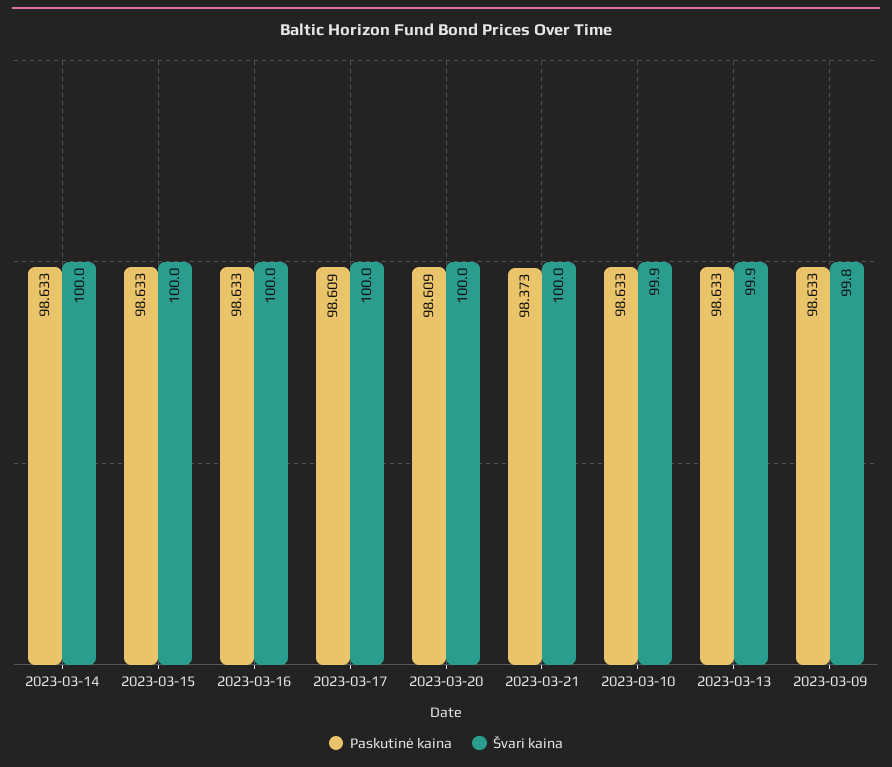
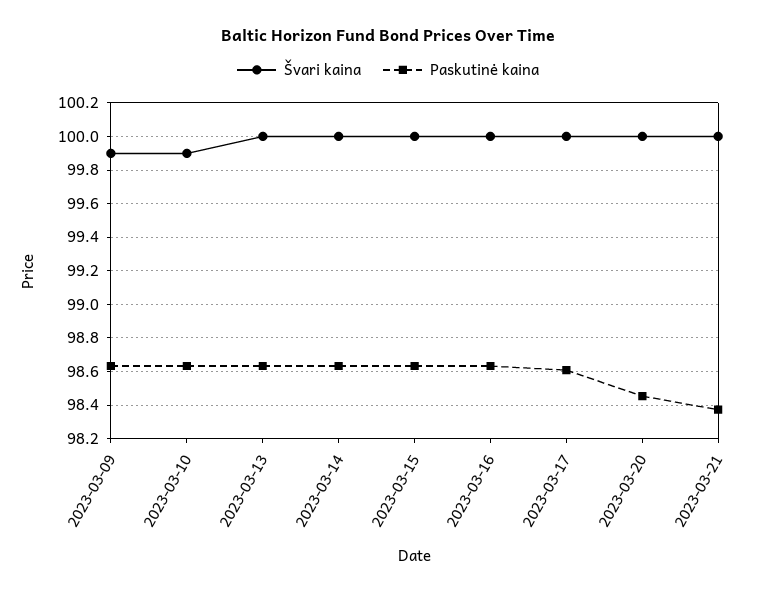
  {
    "Paskutinė kaina": {
      "2023-03-14": 98.633,
      "2023-03-15": 98.633,
      "2023-03-16": 98.633,
      "2023-03-17": 98.609,
-     "2023-03-20": 98.609,
+     "2023-03-20": 98.45,
      "2023-03-21": 98.373,
      "2023-03-10": 98.633,
      "2023-03-13": 98.633,
      "2023-03-09": 98.633
    },
    "Švari kaina": {
      "2023-03-14": 100,
      "2023-03-15": 100,
      "2023-03-16": 100,
      "2023-03-17": 100,
      "2023-03-20": 100,
      "2023-03-21": 100,
      "2023-03-10": 99.9,
-     "2023-03-13": 99.9,
+     "2023-03-13": 100,
-     "2023-03-09": 99.8
+     "2023-03-09": 99.9
    }
  }

